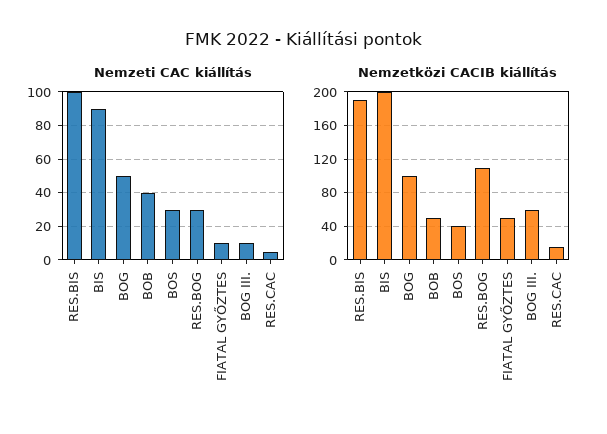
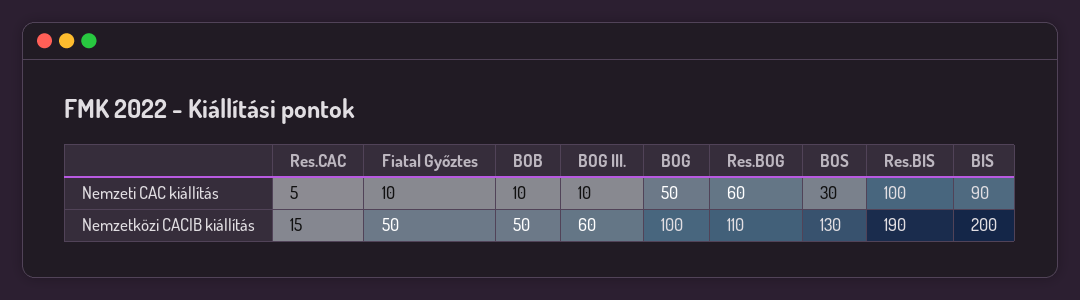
  {
    "Nemzeti CAC kiállítás": {
      "RES.BIS": 100,
      "BIS": 90,
      "BOG": 50,
-     "BOB": 40,
+     "BOB": 10,
      "BOS": 30,
-     "RES.BOG": 30,
+     "RES.BOG": 60,
      "FIATAL GYŐZTES": 10,
      "BOG III.": 10,
      "RES.CAC": 5
    },
    "Nemzetközi CACIB kiállítás": {
      "RES.BIS": 190,
      "BIS": 200,
      "BOG": 100,
      "BOB": 50,
-     "BOS": 40,
+     "BOS": 130,
      "RES.BOG": 110,
      "FIATAL GYŐZTES": 50,
      "BOG III.": 60,
      "RES.CAC": 15
    }
  }

